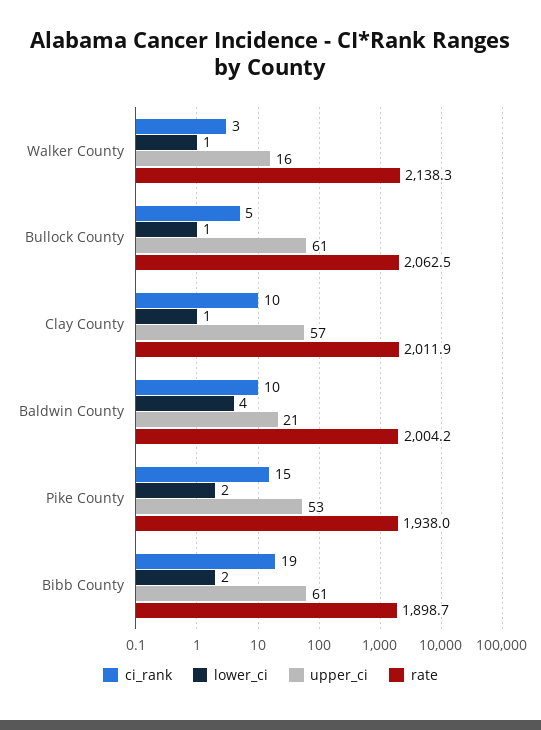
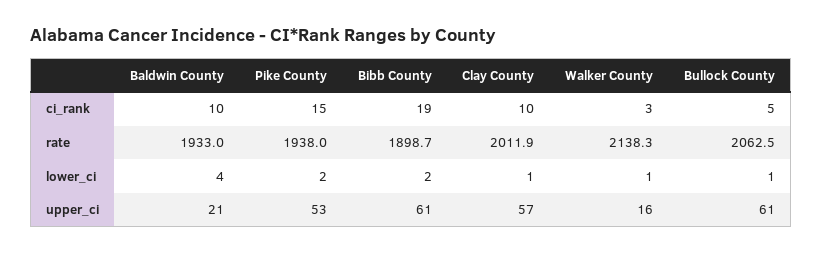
  {
    "ci_rank": {
      "Walker County": 3,
      "Bullock County": 5,
      "Clay County": 10,
      "Baldwin County": 10,
      "Pike County": 15,
      "Bibb County": 19
    },
    "lower_ci": {
      "Walker County": 1,
      "Bullock County": 1,
      "Clay County": 1,
      "Baldwin County": 4,
      "Pike County": 2,
      "Bibb County": 2
    },
    "upper_ci": {
      "Walker County": 16,
      "Bullock County": 61,
      "Clay County": 57,
      "Baldwin County": 21,
      "Pike County": 53,
      "Bibb County": 61
    },
    "rate": {
      "Walker County": 2138.3,
      "Bullock County": 2062.5,
      "Clay County": 2011.9,
-     "Baldwin County": 2004.2,
+     "Baldwin County": 1933,
      "Pike County": 1938,
      "Bibb County": 1898.7
    }
  }

